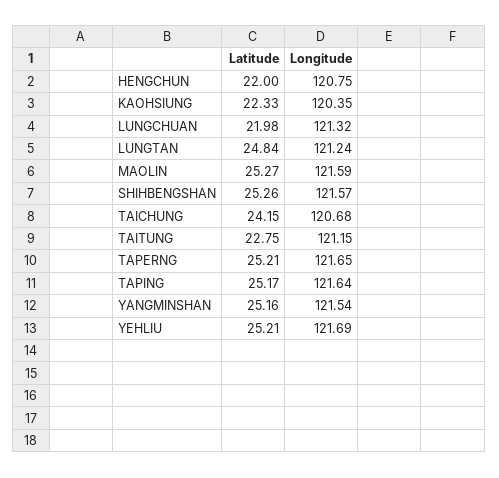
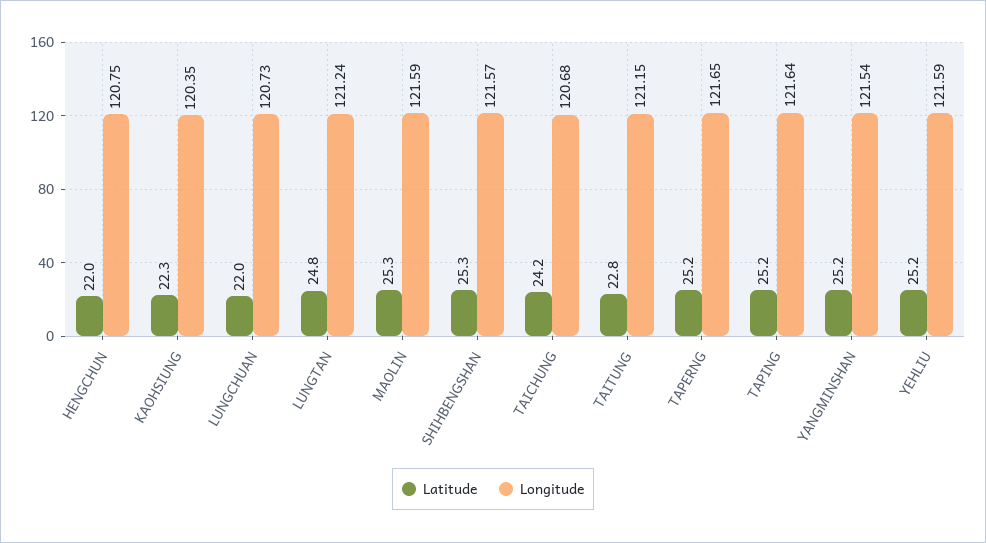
  {
    "Latitude": {
      "HENGCHUN": 22,
      "KAOHSIUNG": 22.33,
      "LUNGCHUAN": 21.98,
      "LUNGTAN": 24.84,
      "MAOLIN": 25.27,
      "SHIHBENGSHAN": 25.26,
      "TAICHUNG": 24.15,
      "TAITUNG": 22.75,
      "TAPERNG": 25.21,
      "TAPING": 25.17,
      "YANGMINSHAN": 25.16,
      "YEHLIU": 25.21
    },
    "Longitude": {
      "HENGCHUN": 120.75,
      "KAOHSIUNG": 120.35,
-     "LUNGCHUAN": 121.32,
+     "LUNGCHUAN": 120.73,
      "LUNGTAN": 121.24,
      "MAOLIN": 121.59,
      "SHIHBENGSHAN": 121.57,
      "TAICHUNG": 120.68,
      "TAITUNG": 121.15,
      "TAPERNG": 121.65,
      "TAPING": 121.64,
      "YANGMINSHAN": 121.54,
-     "YEHLIU": 121.69
+     "YEHLIU": 121.59
    }
  }

